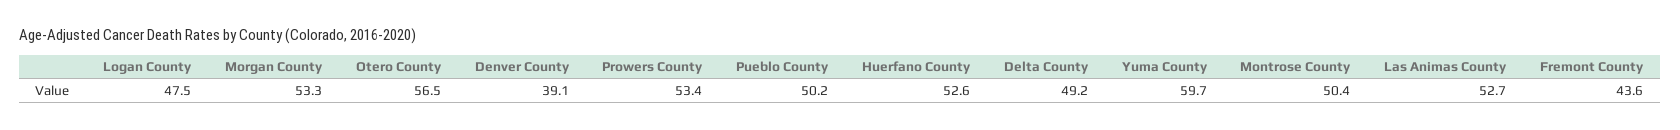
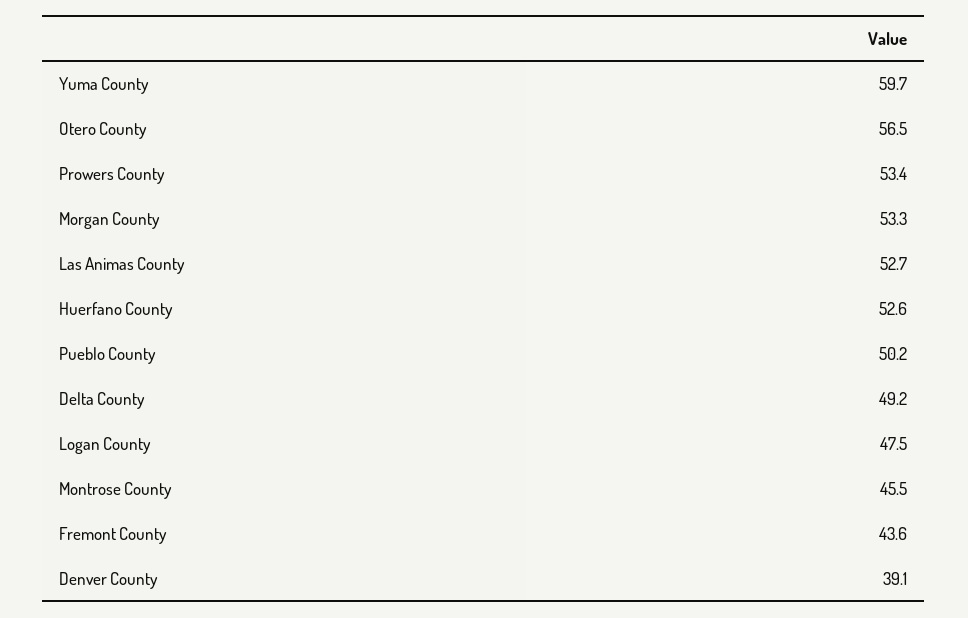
  {
    "Logan County": 47.5,
    "Morgan County": 53.3,
    "Otero County": 56.5,
    "Denver County": 39.1,
    "Prowers County": 53.4,
    "Pueblo County": 50.2,
    "Huerfano County": 52.6,
    "Delta County": 49.2,
    "Yuma County": 59.7,
-   "Montrose County": 50.4,
+   "Montrose County": 45.5,
    "Las Animas County": 52.7,
    "Fremont County": 43.6
  }

